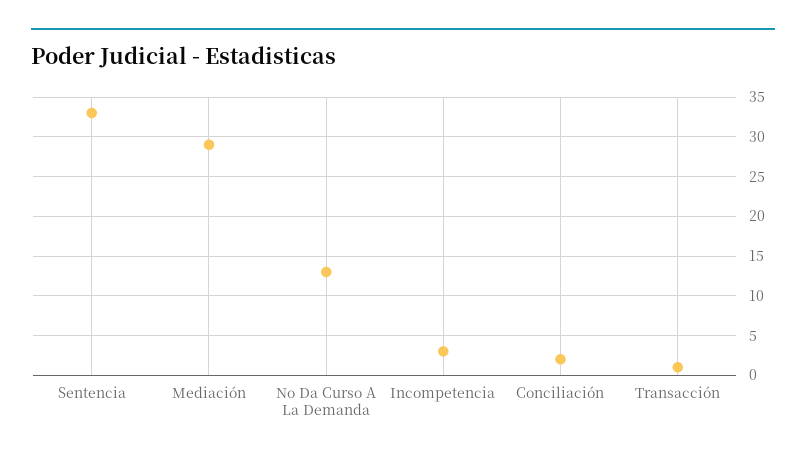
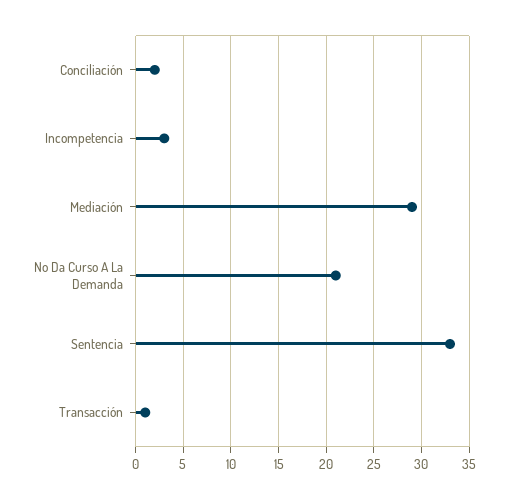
  {
    "Sentencia": 33,
    "Mediación": 29,
-   "No Da Curso A La Demanda": 13,
+   "No Da Curso A La Demanda": 21,
    "Incompetencia": 3,
    "Conciliación": 2,
    "Transacción": 1
  }

